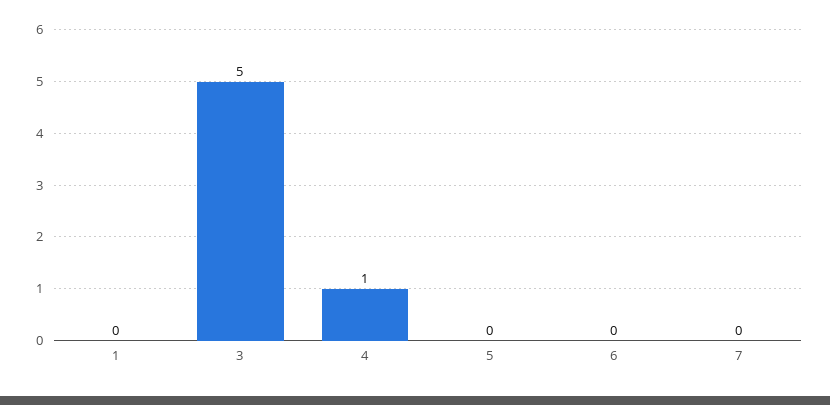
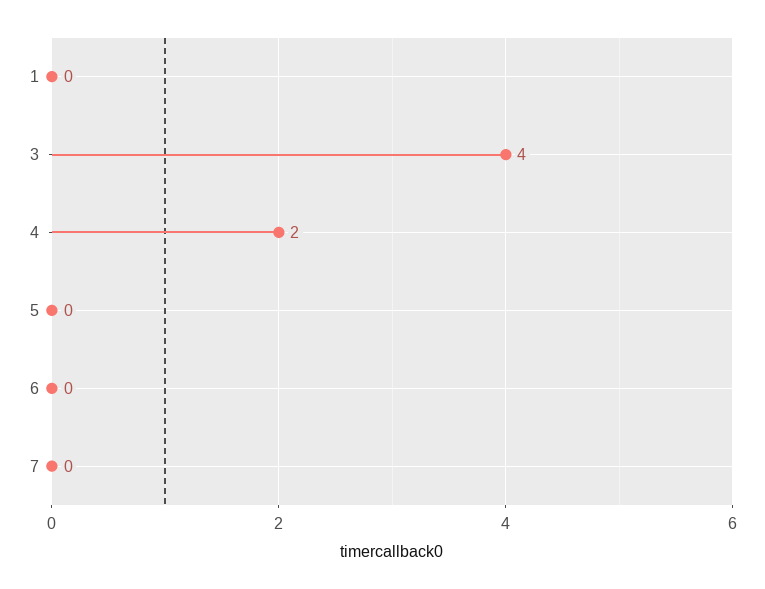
  {
    "1": 0,
-   "3": 5,
+   "3": 4,
-   "4": 1,
+   "4": 2,
    "5": 0,
    "6": 0,
    "7": 0
  }

